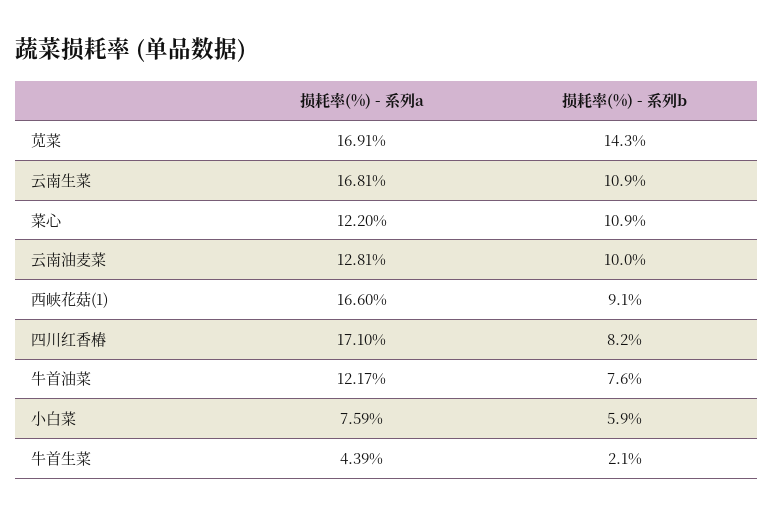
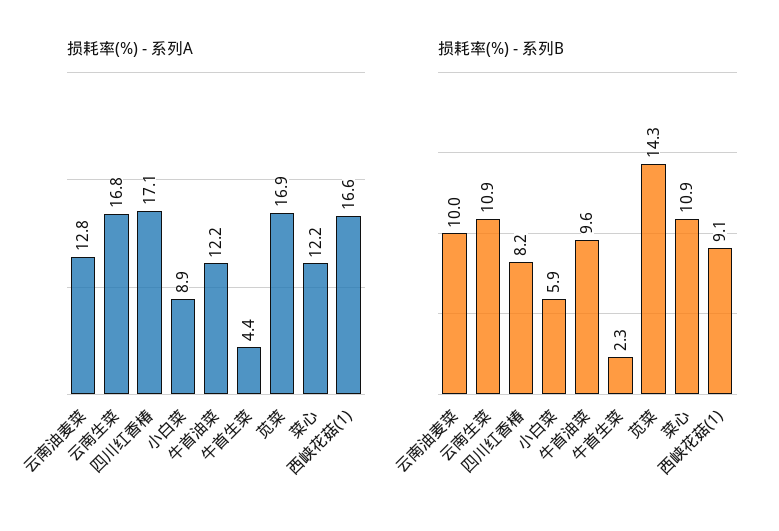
  {
    "损耗率(%) - 系列a": {
      "苋菜": 16.91,
      "云南生菜": 16.81,
      "菜心": 12.2,
      "云南油麦菜": 12.81,
      "西峡花菇(1)": 16.6,
      "四川红香椿": 17.1,
      "牛首油菜": 12.17,
-     "小白菜": 7.59,
+     "小白菜": 8.9,
      "牛首生菜": 4.39
    },
    "损耗率(%) - 系列b": {
      "苋菜": 14.3,
      "云南生菜": 10.9,
      "菜心": 10.9,
      "云南油麦菜": 10,
      "西峡花菇(1)": 9.1,
      "四川红香椿": 8.2,
-     "牛首油菜": 7.6,
+     "牛首油菜": 9.6,
      "小白菜": 5.9,
-     "牛首生菜": 2.1
+     "牛首生菜": 2.3
    }
  }

